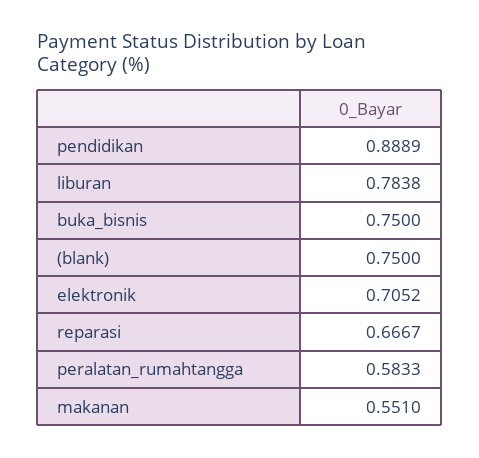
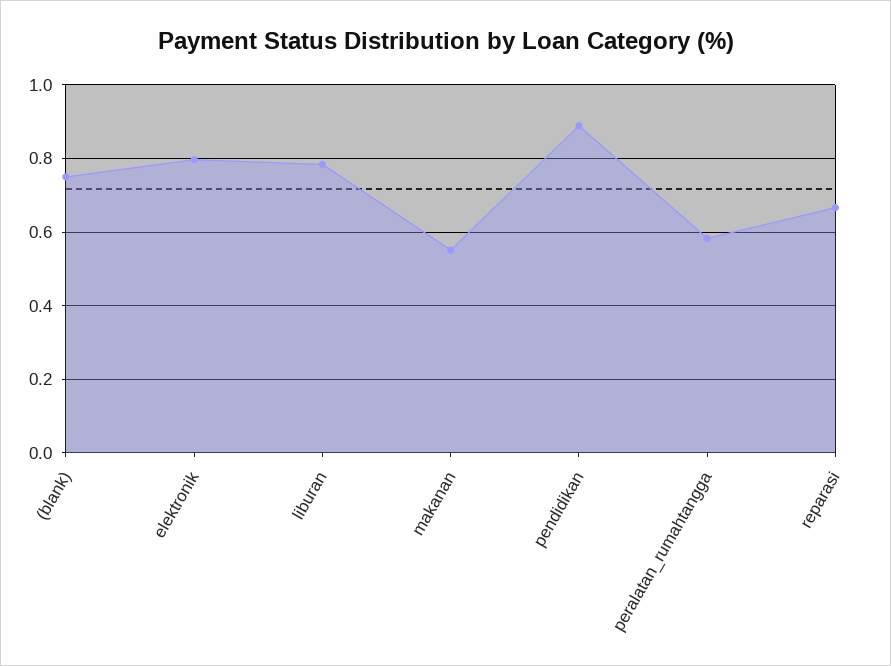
  {
    "pendidikan": 0.8889,
    "liburan": 0.7838,
-   "buka_bisnis": 0.75,
    "(blank)": 0.75,
-   "elektronik": 0.7052,
+   "elektronik": 0.8,
    "reparasi": 0.6667,
    "peralatan_rumahtangga": 0.5833,
    "makanan": 0.551
  }

